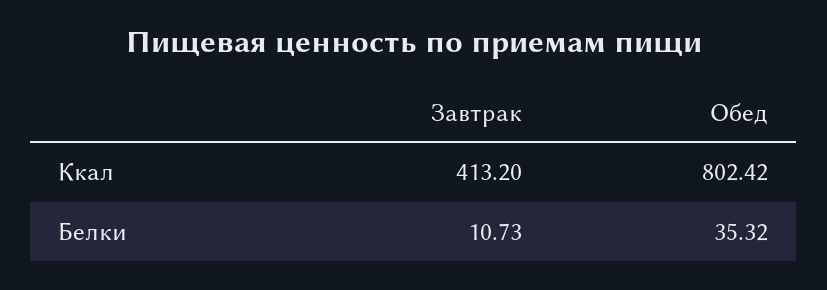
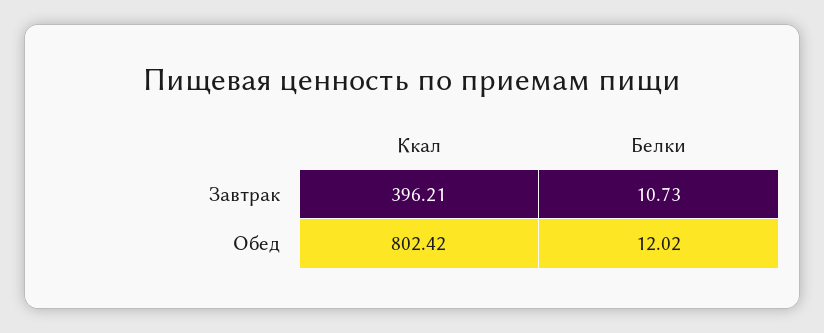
  {
    "Завтрак": {
-     "Ккал": 413.2,
+     "Ккал": 396.21,
      "Белки": 10.73
    },
    "Обед": {
      "Ккал": 802.42,
-     "Белки": 35.32
+     "Белки": 12.02
    }
  }

